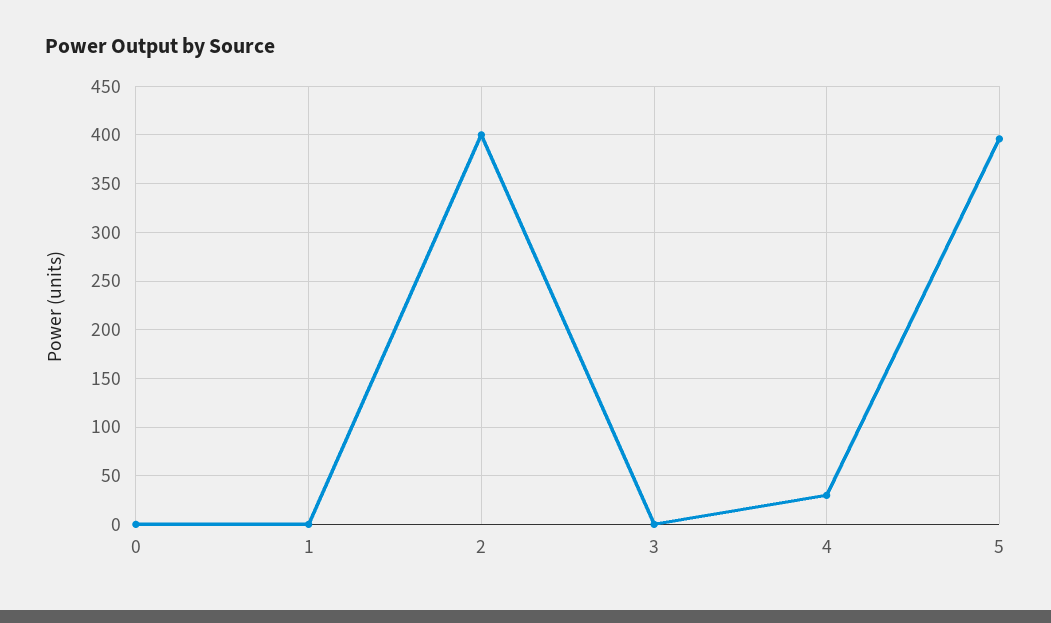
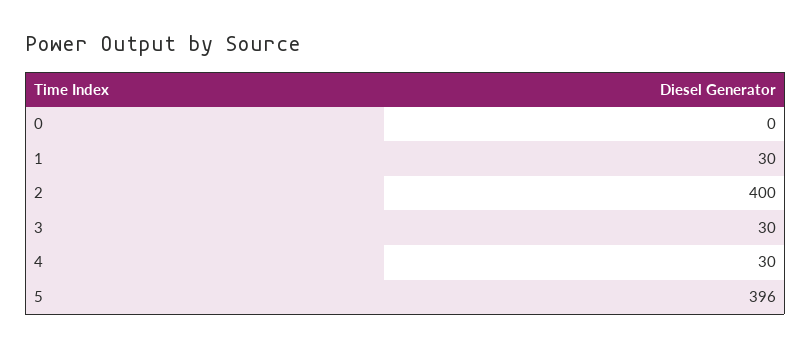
  {
    "0": 0,
-   "1": 0,
+   "1": 30,
    "2": 400,
-   "3": 0,
+   "3": 30,
    "4": 30,
    "5": 396
  }

